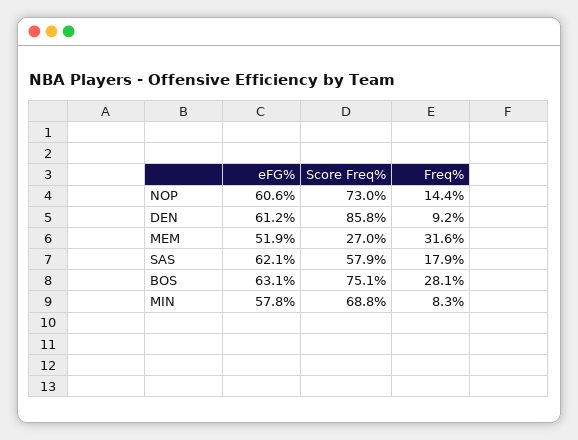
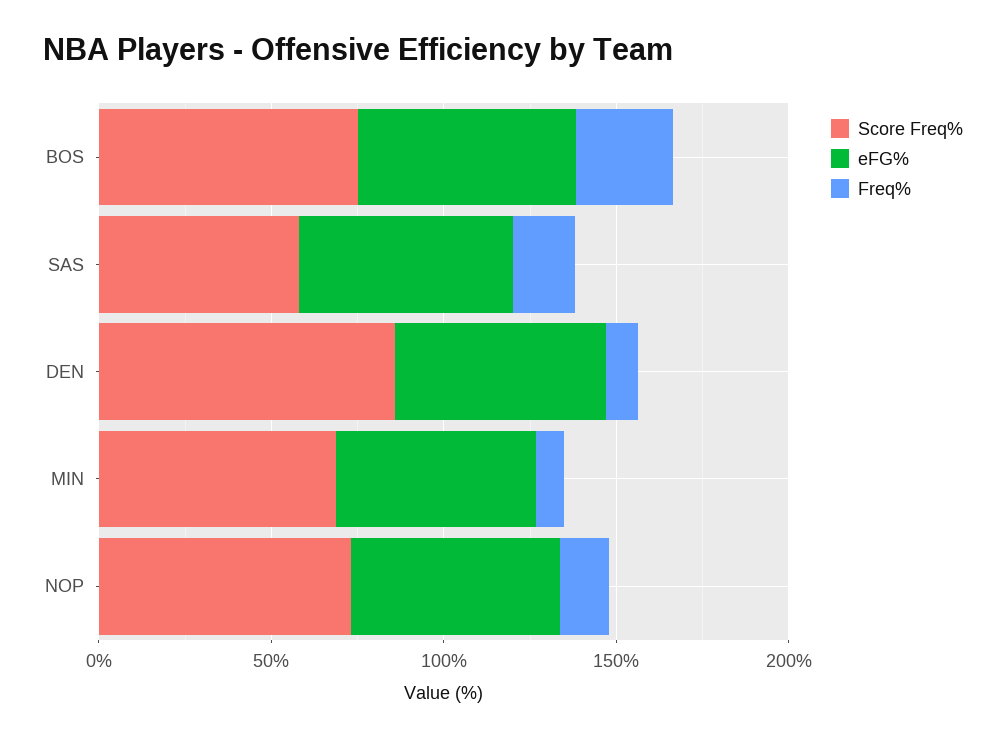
  {
    "eFG%": {
      "NOP": 60.6,
      "DEN": 61.2,
-     "MEM": 51.9,
      "SAS": 62.1,
      "BOS": 63.1,
      "MIN": 57.8
    },
    "Score Freq%": {
      "NOP": 73,
      "DEN": 85.8,
-     "MEM": 27,
      "SAS": 57.9,
      "BOS": 75.1,
      "MIN": 68.8
    },
    "Freq%": {
      "NOP": 14.4,
      "DEN": 9.2,
-     "MEM": 31.6,
      "SAS": 17.9,
      "BOS": 28.1,
      "MIN": 8.3
    }
  }

